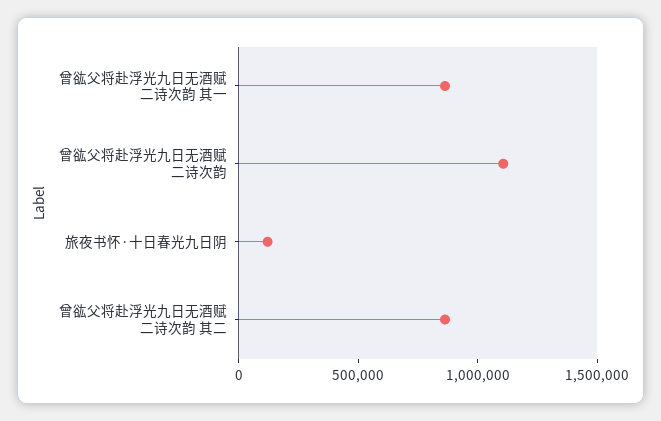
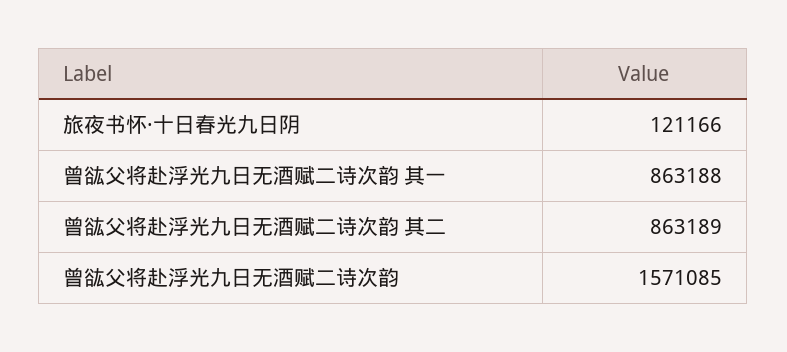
  {
    "曾谹父将赴浮光九日无酒赋二诗次韵 其一": 863188,
-   "曾谹父将赴浮光九日无酒赋二诗次韵": 1100000,
+   "曾谹父将赴浮光九日无酒赋二诗次韵": 1571085,
    "旅夜书怀·十日春光九日阴": 121166,
    "曾谹父将赴浮光九日无酒赋二诗次韵 其二": 863189
  }

